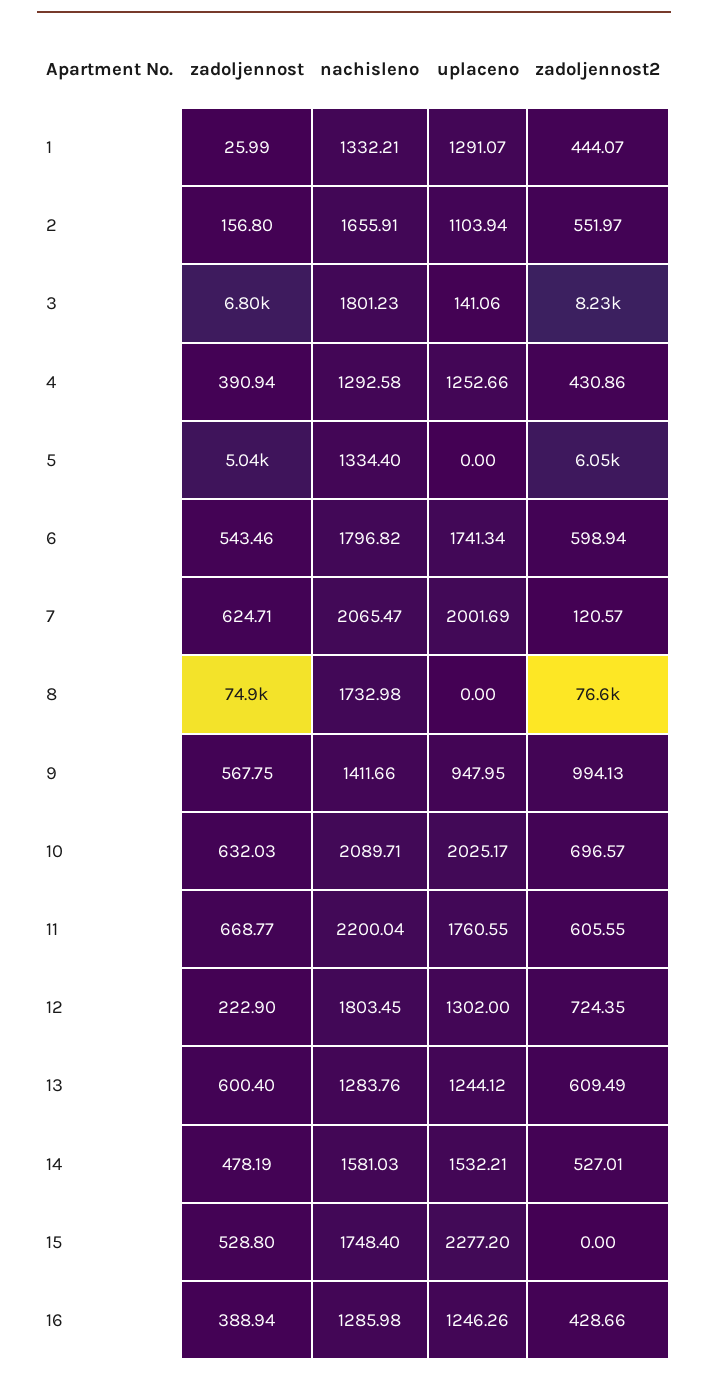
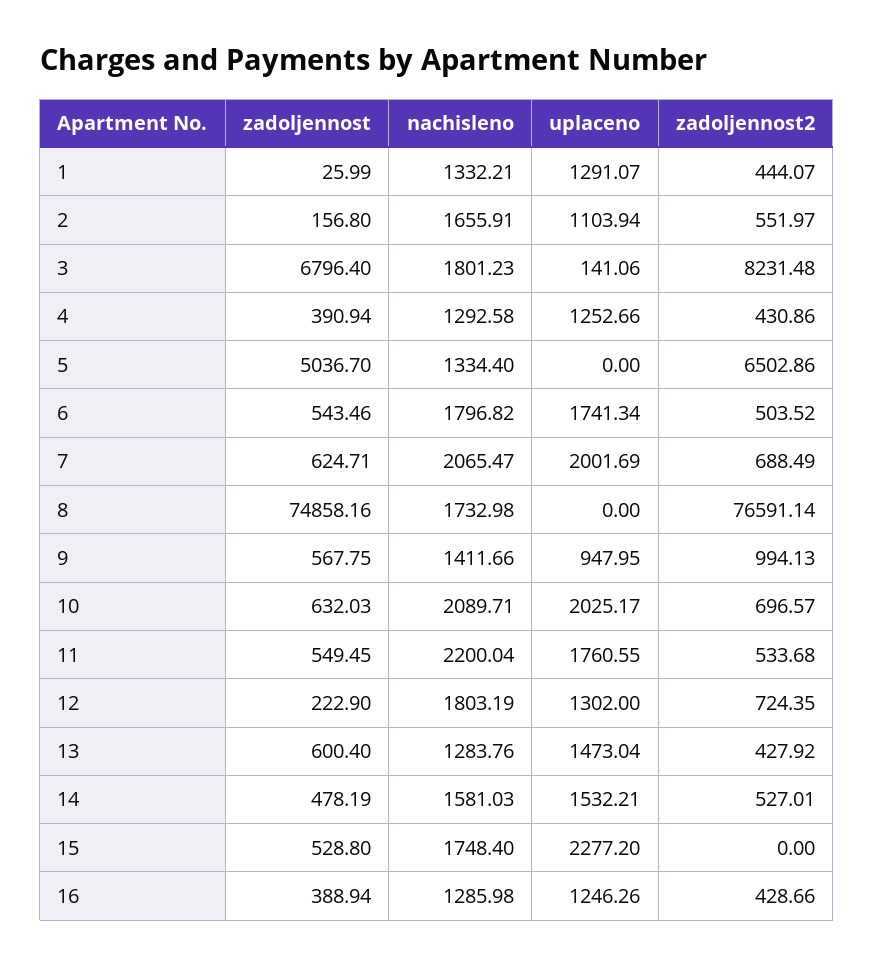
  {
    "zadoljennost": {
      "1": 25.99,
      "2": 156.8,
      "3": 6796.4,
      "4": 390.94,
      "5": 5036.7,
      "6": 543.46,
      "7": 624.71,
      "8": 74858.16,
      "9": 567.75,
      "10": 632.03,
-     "11": 668.77,
+     "11": 549.45,
      "12": 222.9,
      "13": 600.4,
      "14": 478.19,
      "15": 528.8,
      "16": 388.94
    },
    "nachisleno": {
      "1": 1332.21,
      "2": 1655.91,
      "3": 1801.23,
      "4": 1292.58,
      "5": 1334.4,
      "6": 1796.82,
      "7": 2065.47,
      "8": 1732.98,
      "9": 1411.66,
      "10": 2089.71,
      "11": 2200.04,
-     "12": 1803.45,
+     "12": 1803.19,
      "13": 1283.76,
      "14": 1581.03,
      "15": 1748.4,
      "16": 1285.98
    },
    "uplaceno": {
      "1": 1291.07,
      "2": 1103.94,
      "3": 141.06,
      "4": 1252.66,
      "5": 0,
      "6": 1741.34,
      "7": 2001.69,
      "8": 0,
      "9": 947.95,
      "10": 2025.17,
      "11": 1760.55,
      "12": 1302,
-     "13": 1244.12,
+     "13": 1473.04,
      "14": 1532.21,
      "15": 2277.2,
      "16": 1246.26
    },
    "zadoljennost2": {
      "1": 444.07,
      "2": 551.97,
      "3": 8231.48,
      "4": 430.86,
-     "5": 6050,
+     "5": 6502.86,
-     "6": 598.94,
+     "6": 503.52,
-     "7": 120.57,
+     "7": 688.49,
      "8": 76591.14,
      "9": 994.13,
      "10": 696.57,
-     "11": 605.55,
+     "11": 533.68,
      "12": 724.35,
-     "13": 609.49,
+     "13": 427.92,
      "14": 527.01,
      "15": 0,
      "16": 428.66
    }
  }

